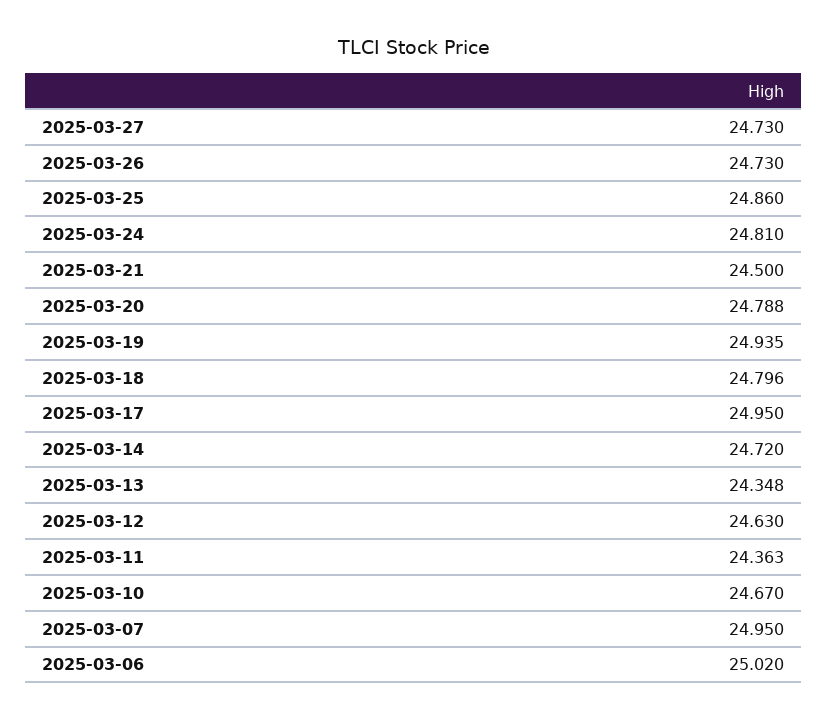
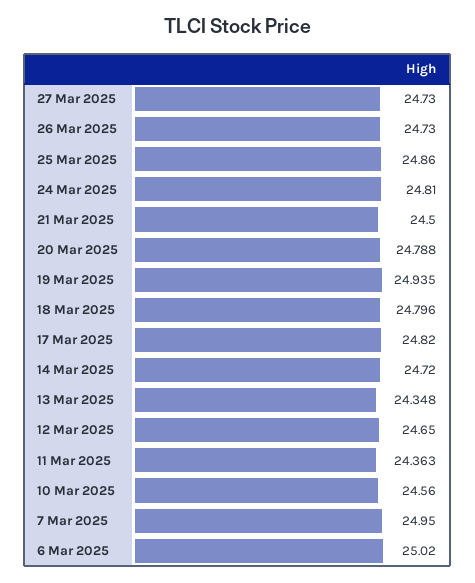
  {
    "2025-03-27": 24.73,
    "2025-03-26": 24.73,
    "2025-03-25": 24.86,
    "2025-03-24": 24.81,
    "2025-03-21": 24.5,
    "2025-03-20": 24.788,
    "2025-03-19": 24.935,
    "2025-03-18": 24.796,
-   "2025-03-17": 24.95,
+   "2025-03-17": 24.82,
    "2025-03-14": 24.72,
    "2025-03-13": 24.348,
-   "2025-03-12": 24.63,
+   "2025-03-12": 24.65,
    "2025-03-11": 24.363,
-   "2025-03-10": 24.67,
+   "2025-03-10": 24.56,
    "2025-03-07": 24.95,
    "2025-03-06": 25.02
  }

